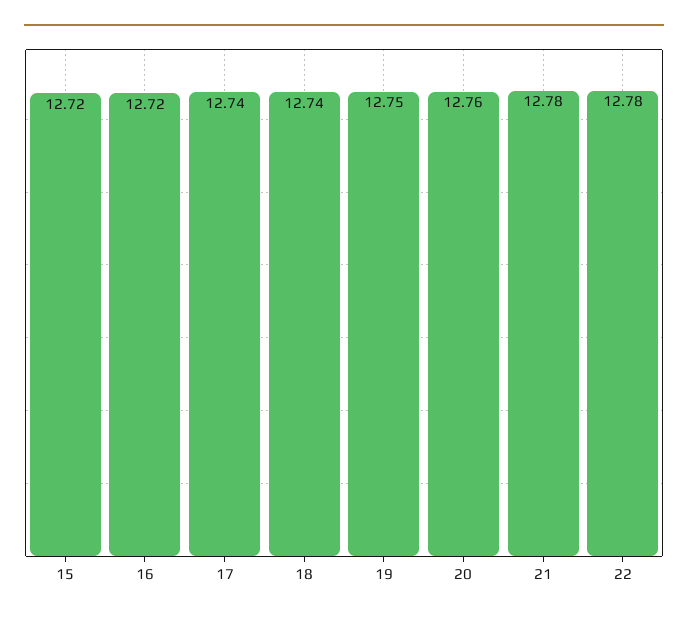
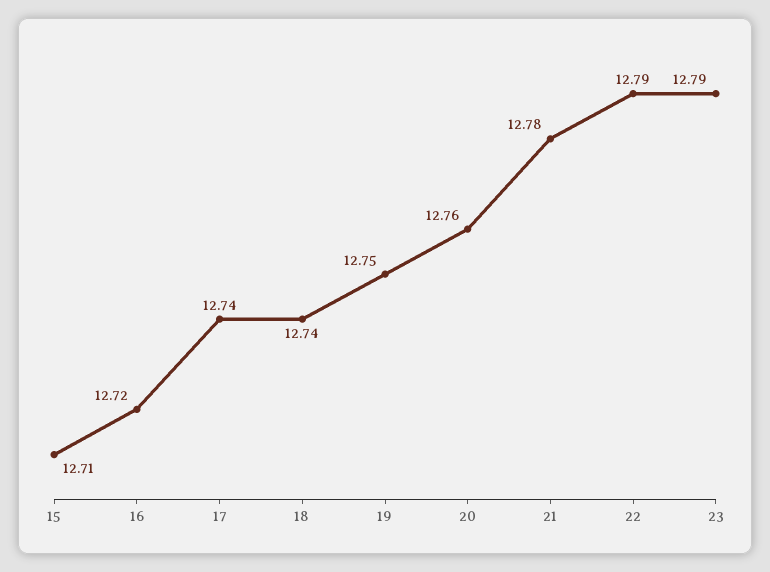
  {
-   "15": 12.72,
+   "15": 12.71,
    "16": 12.72,
    "17": 12.74,
    "18": 12.74,
    "19": 12.75,
    "20": 12.76,
    "21": 12.78,
-   "22": 12.78
+   "22": 12.79,
+   "23": 12.79
  }

